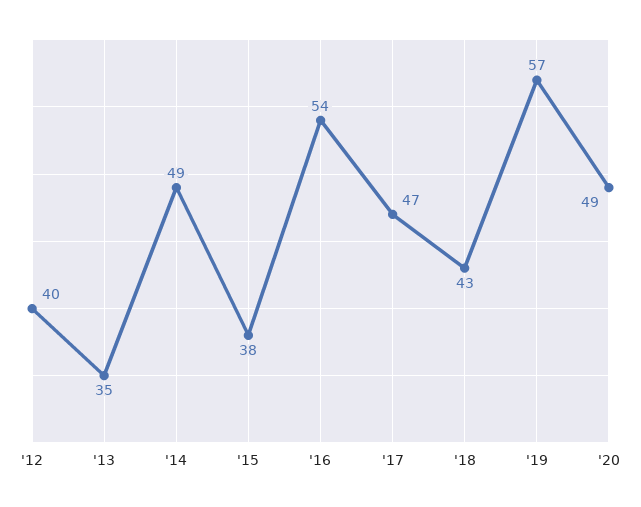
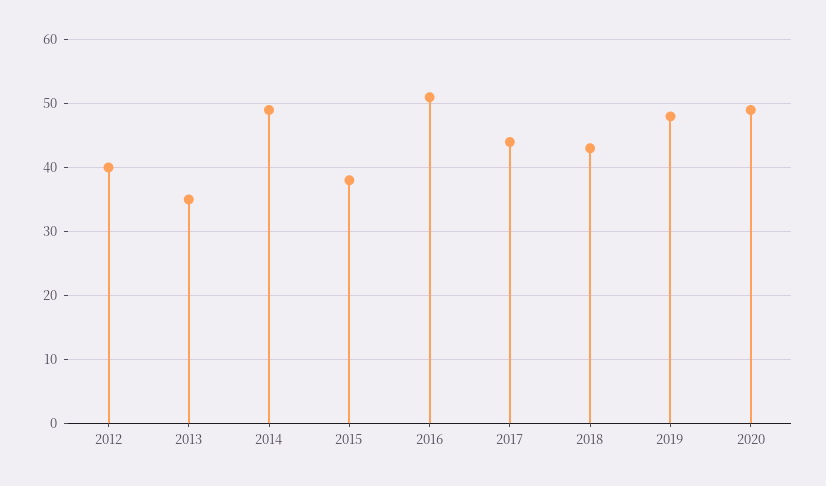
  {
    "'12": 40,
    "'13": 35,
    "'14": 49,
    "'15": 38,
-   "'16": 54,
+   "'16": 51,
-   "'17": 47,
+   "'17": 44,
    "'18": 43,
-   "'19": 57,
+   "'19": 48,
    "'20": 49
  }

